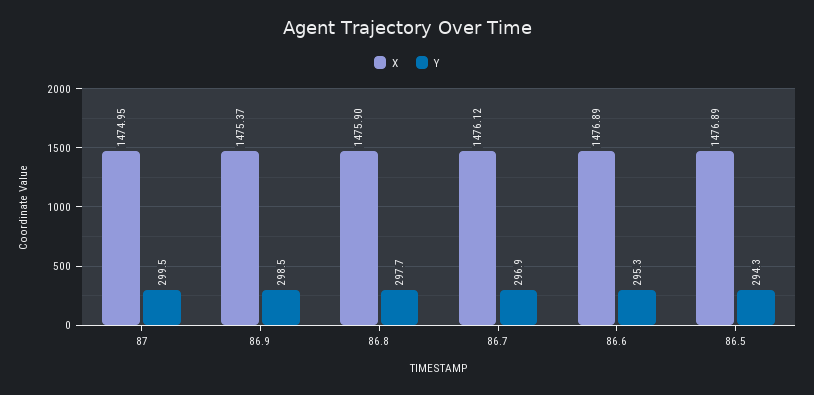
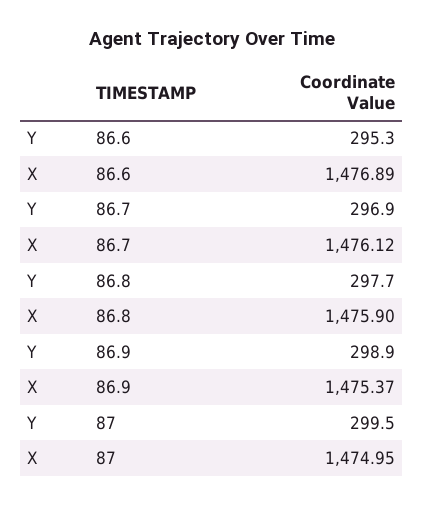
  {
    "X": {
      "87": 1474.95,
      "86.9": 1475.37,
      "86.8": 1475.9,
      "86.7": 1476.12,
-     "86.6": 1476.89,
+     "86.6": 1476.89
-     "86.5": 1476.89
    },
    "Y": {
      "87": 299.5,
-     "86.9": 298.5,
+     "86.9": 298.9,
      "86.8": 297.7,
      "86.7": 296.9,
-     "86.6": 295.3,
+     "86.6": 295.3
-     "86.5": 294.3
    }
  }

